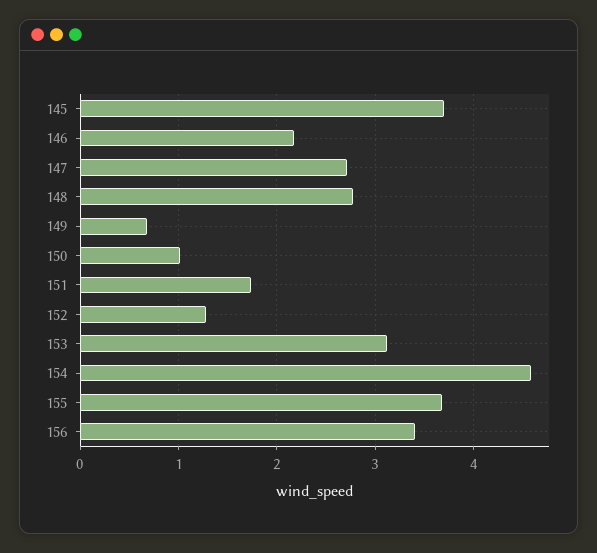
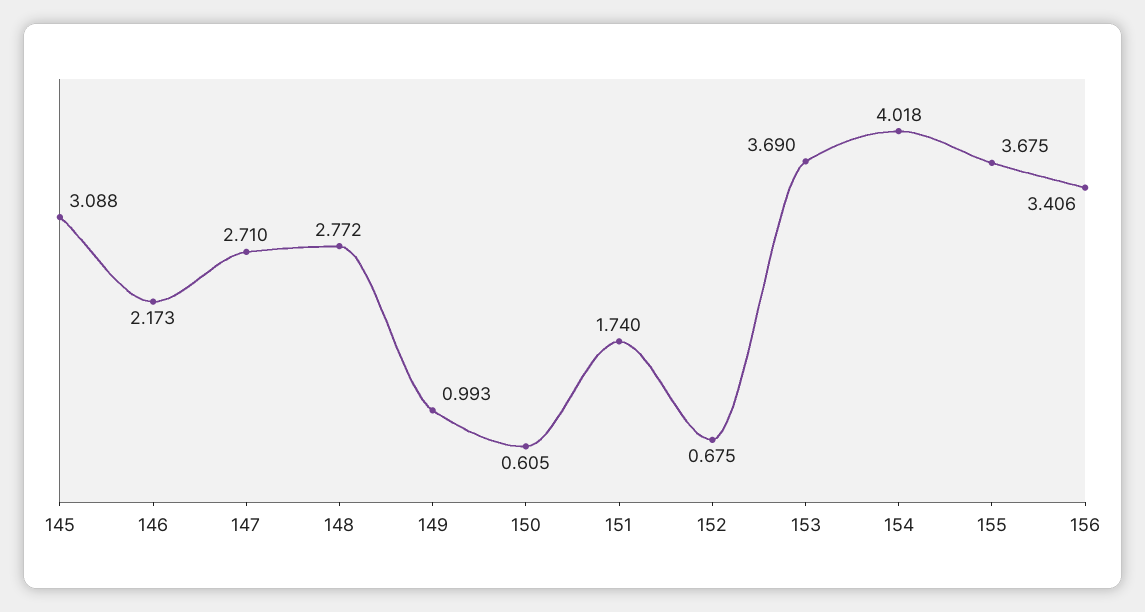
  {
-   "145": 3.7,
+   "145": 3.088,
    "146": 2.173,
    "147": 2.71,
    "148": 2.772,
-   "149": 0.7,
+   "149": 0.993,
-   "150": 1,
+   "150": 0.605,
    "151": 1.74,
-   "152": 1.3,
+   "152": 0.675,
-   "153": 3.1,
+   "153": 3.69,
-   "154": 4.6,
+   "154": 4.018,
    "155": 3.675,
    "156": 3.406
  }

